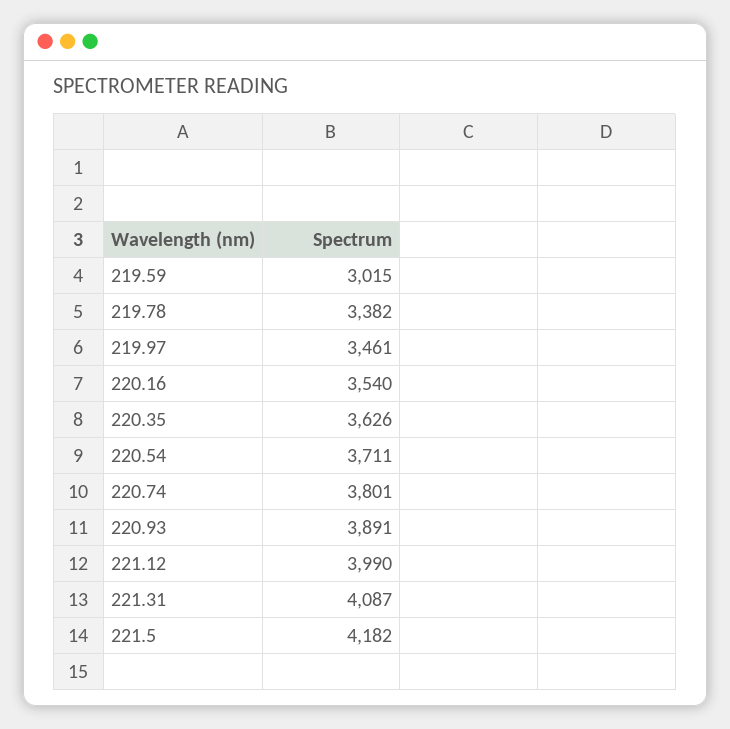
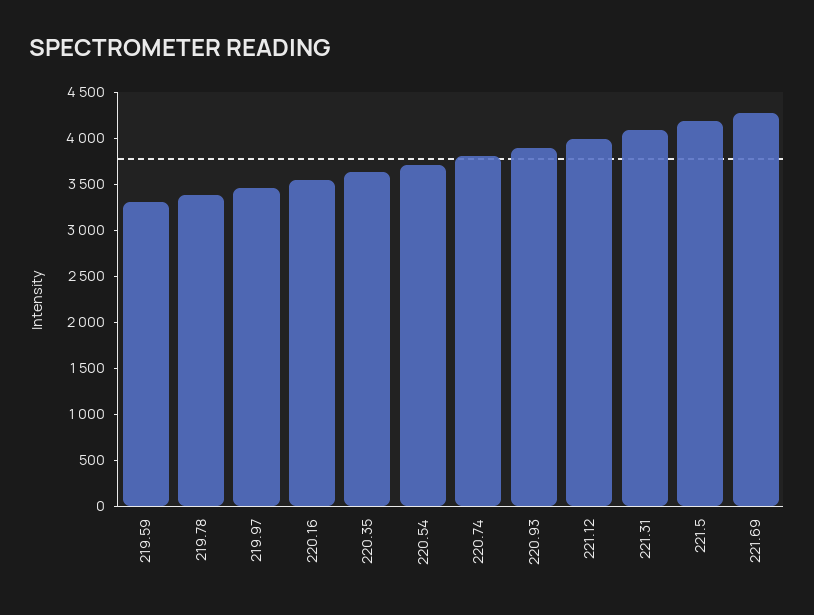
  {
-   "219.59": 3015,
+   "219.59": 3300,
    "219.78": 3382,
    "219.97": 3461,
    "220.16": 3540,
    "220.35": 3626,
    "220.54": 3711,
    "220.74": 3801,
    "220.93": 3891,
    "221.12": 3990,
    "221.31": 4087,
-   "221.5": 4182
+   "221.5": 4182,
+   "221.69": 4300
  }

